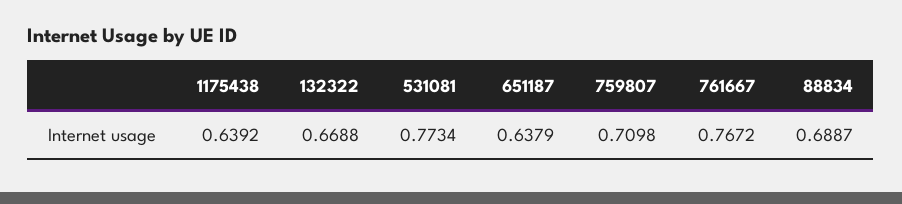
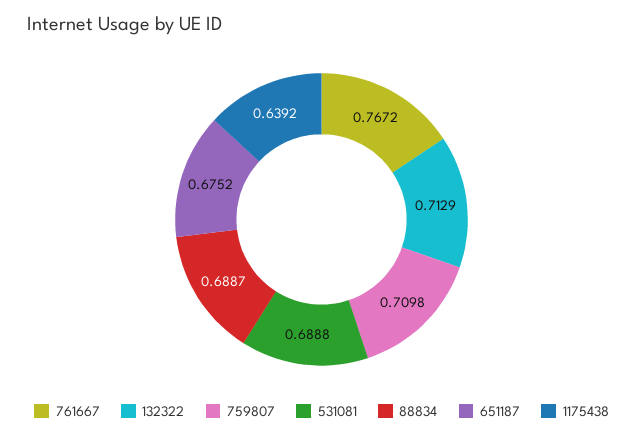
  {
    "1175438": 0.6392,
-   "132322": 0.6688,
+   "132322": 0.7129,
-   "531081": 0.7734,
+   "531081": 0.6888,
-   "651187": 0.6379,
+   "651187": 0.6752,
    "759807": 0.7098,
    "761667": 0.7672,
    "88834": 0.6887
  }

